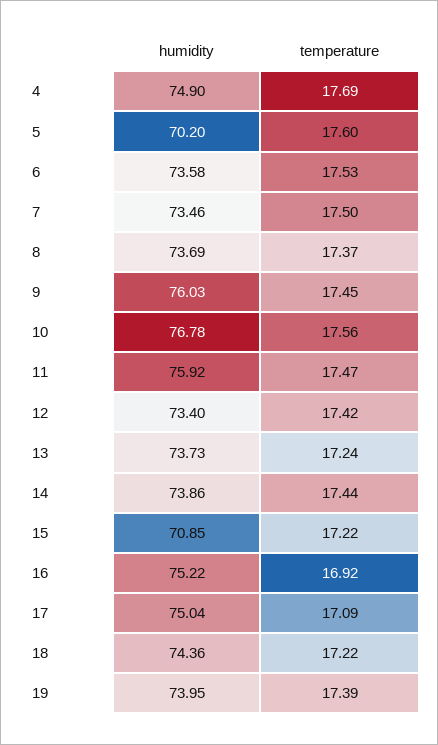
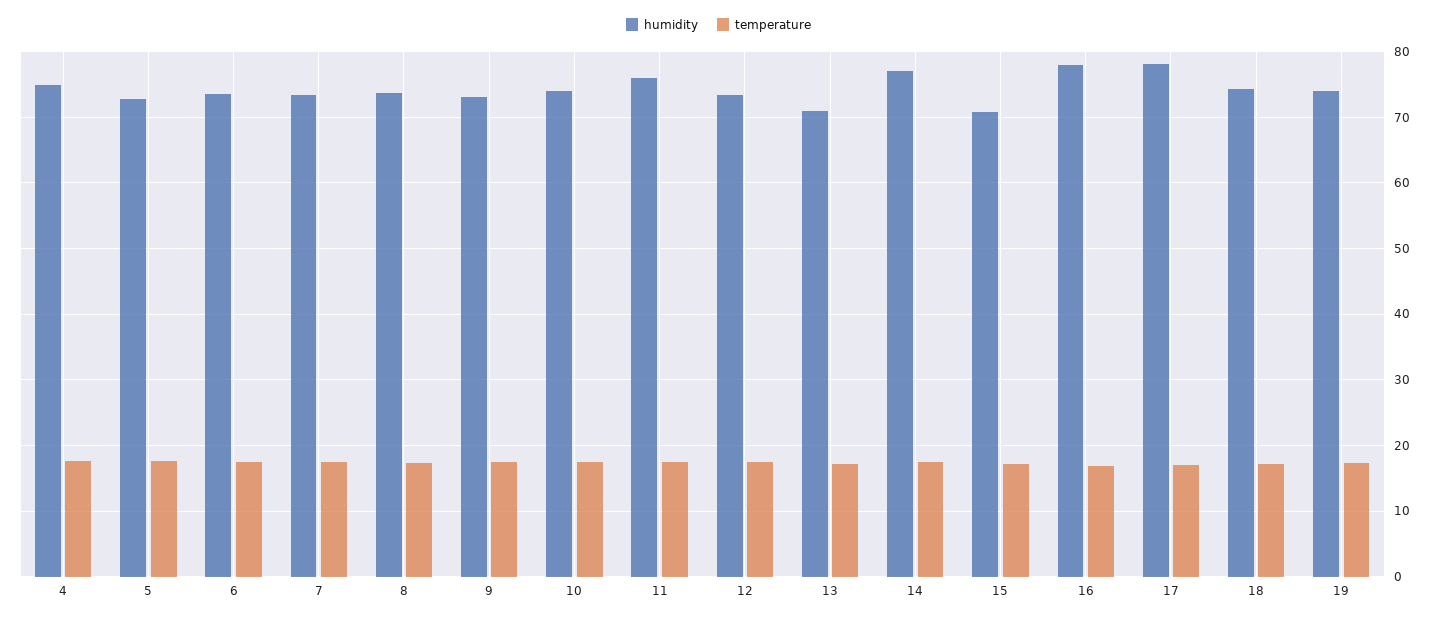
  {
    "humidity": {
      "4": 74.9,
-     "5": 70.2,
+     "5": 73,
      "6": 73.58,
      "7": 73.46,
      "8": 73.69,
-     "9": 76.03,
+     "9": 73,
-     "10": 76.78,
+     "10": 74,
      "11": 75.92,
      "12": 73.4,
-     "13": 73.73,
+     "13": 71,
-     "14": 73.86,
+     "14": 77,
      "15": 70.85,
-     "16": 75.22,
+     "16": 78,
-     "17": 75.04,
+     "17": 78,
      "18": 74.36,
      "19": 73.95
    },
    "temperature": {
      "4": 17.69,
      "5": 17.6,
      "6": 17.53,
      "7": 17.5,
      "8": 17.37,
      "9": 17.45,
      "10": 17.56,
      "11": 17.47,
      "12": 17.42,
      "13": 17.24,
      "14": 17.44,
      "15": 17.22,
      "16": 16.92,
      "17": 17.09,
      "18": 17.22,
      "19": 17.39
    }
  }

